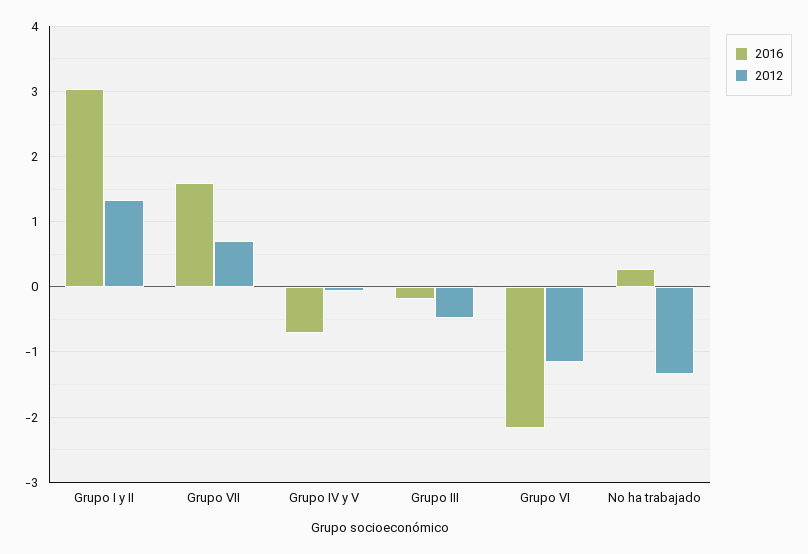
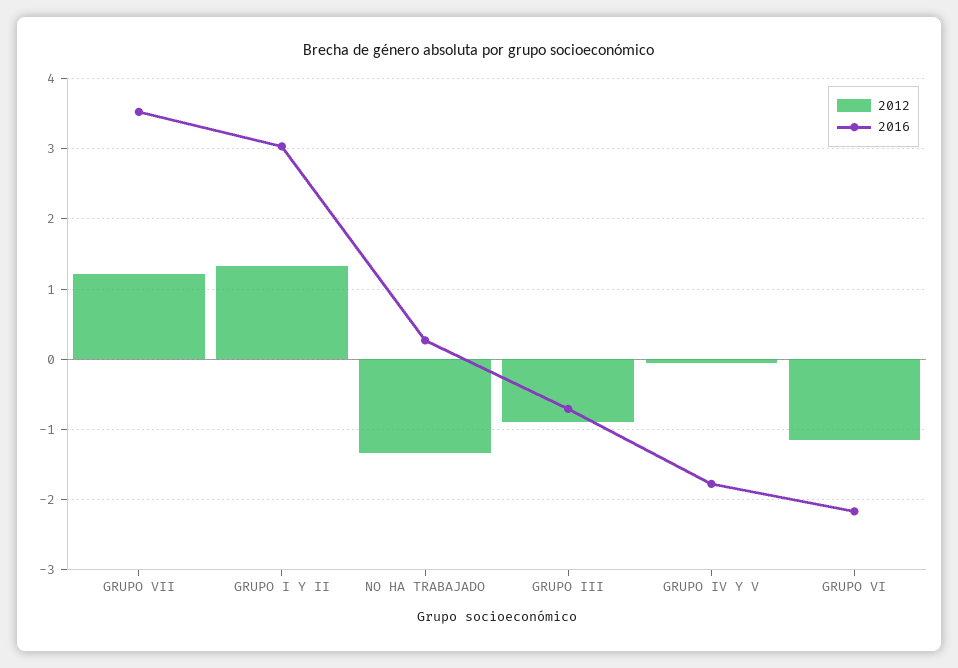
  {
    "2016": {
      "Grupo I y II": 3,
-     "Grupo VII": 1.6,
+     "Grupo VII": 3.5,
-     "Grupo IV y V": -0.7,
+     "Grupo IV y V": -1.8,
-     "Grupo III": -0.2,
+     "Grupo III": -0.7,
      "Grupo VI": -2.2,
      "No ha trabajado": 0.3
    },
    "2012": {
      "Grupo I y II": 1.3,
-     "Grupo VII": 0.7,
+     "Grupo VII": 1.2,
      "Grupo IV y V": -0.1,
-     "Grupo III": -0.5,
+     "Grupo III": -0.9,
      "Grupo VI": -1.2,
      "No ha trabajado": -1.3
    }
  }

